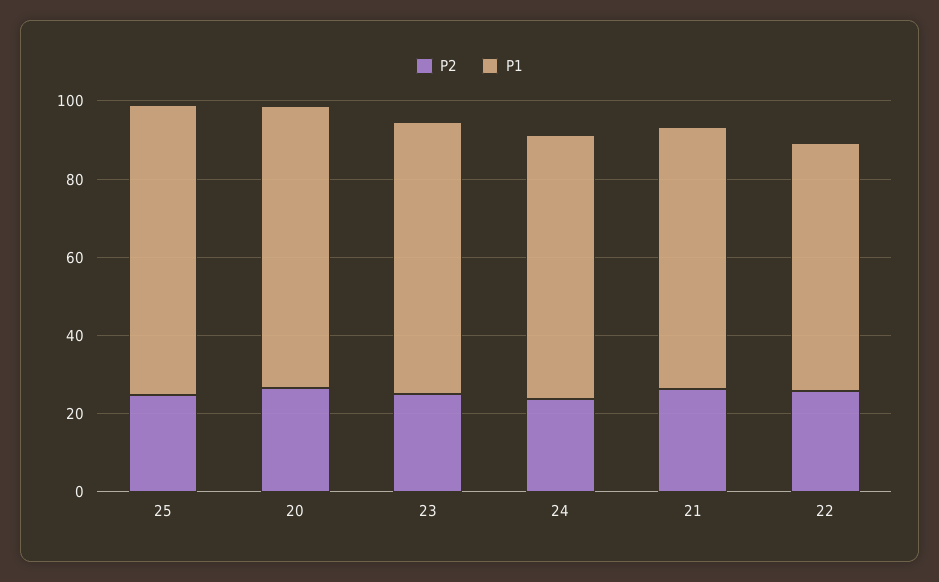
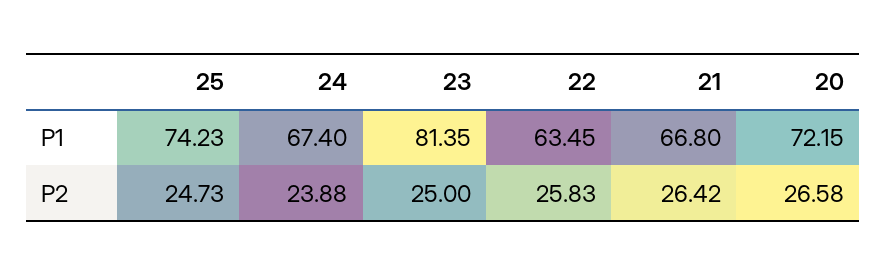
  {
    "P2": {
      "25": 24.73,
      "20": 26.58,
      "23": 25,
      "24": 23.88,
      "21": 26.42,
      "22": 25.83
    },
    "P1": {
      "25": 74.23,
      "20": 72.15,
-     "23": 70,
+     "23": 81.35,
      "24": 67.4,
      "21": 66.8,
      "22": 63.45
    }
  }

